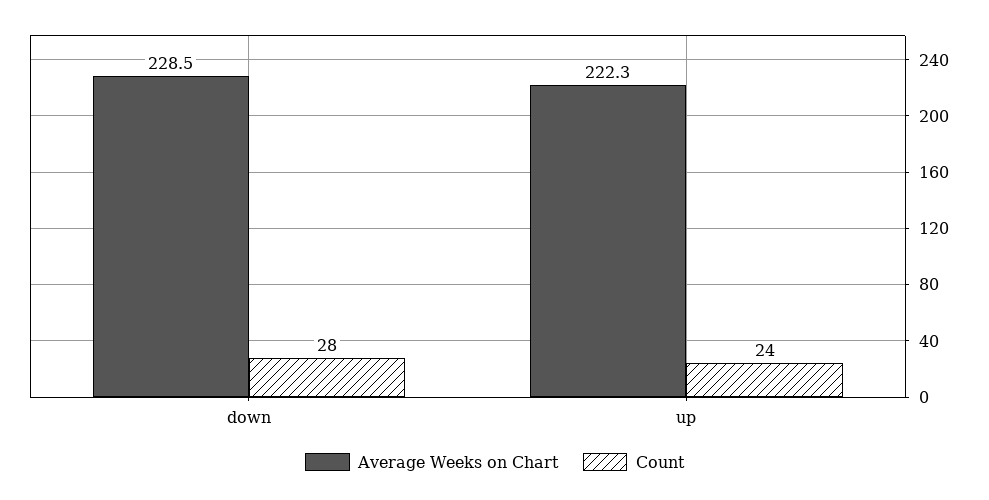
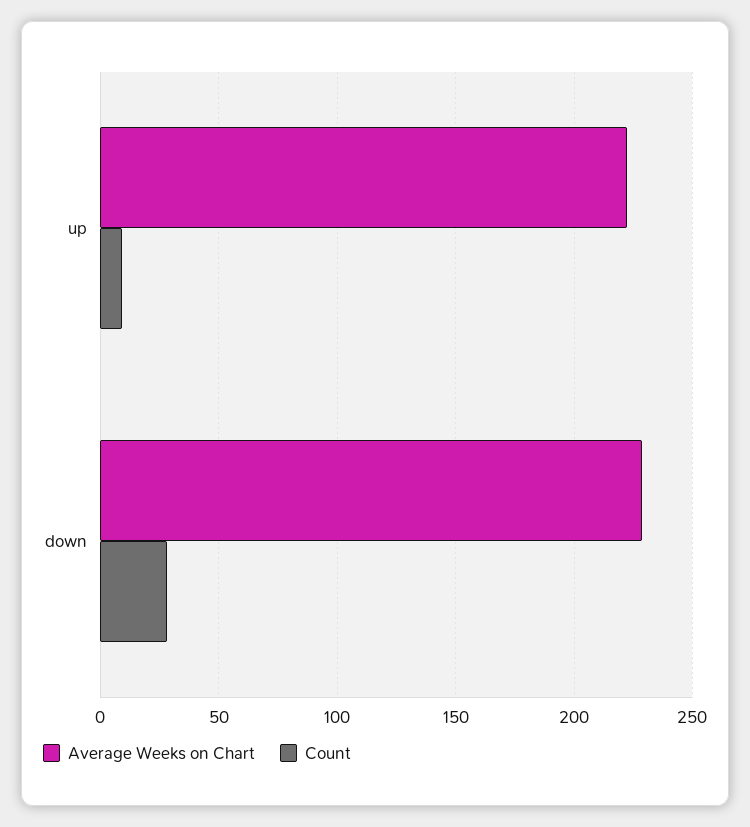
  {
    "Average Weeks on Chart": {
      "down": 228.5,
      "up": 222.3
    },
    "Count": {
      "down": 28,
-     "up": 24
+     "up": 10
    }
  }

